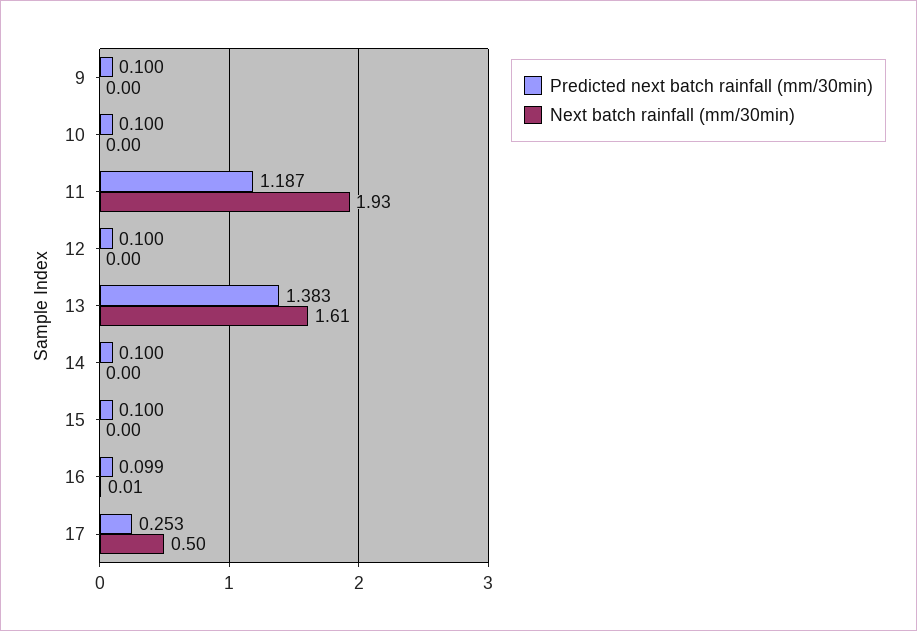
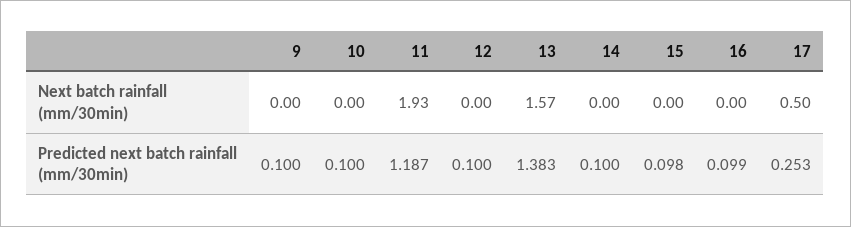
  {
    "Predicted next batch rainfall (mm/30min)": {
      "9": 0.1,
      "10": 0.1,
      "11": 1.187,
      "12": 0.1,
      "13": 1.383,
      "14": 0.1,
-     "15": 0.1,
+     "15": 0.098,
      "16": 0.099,
      "17": 0.253
    },
    "Next batch rainfall (mm/30min)": {
      "9": 0,
      "10": 0,
      "11": 1.93,
      "12": 0,
-     "13": 1.61,
+     "13": 1.57,
      "14": 0,
      "15": 0,
-     "16": 0.01,
+     "16": 0,
      "17": 0.5
    }
  }

